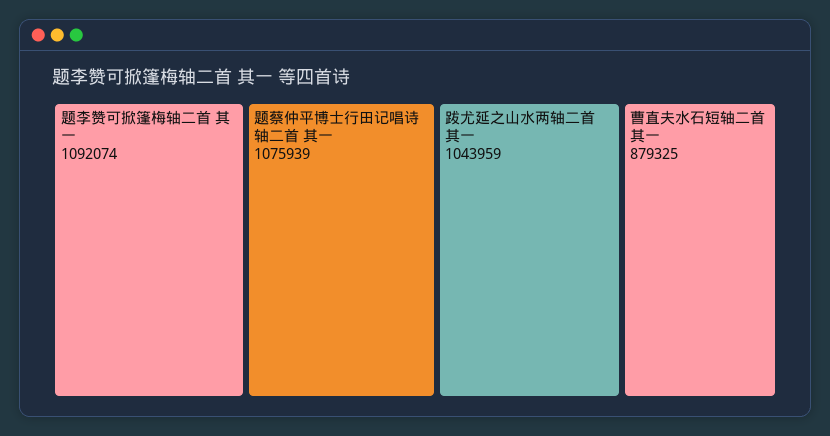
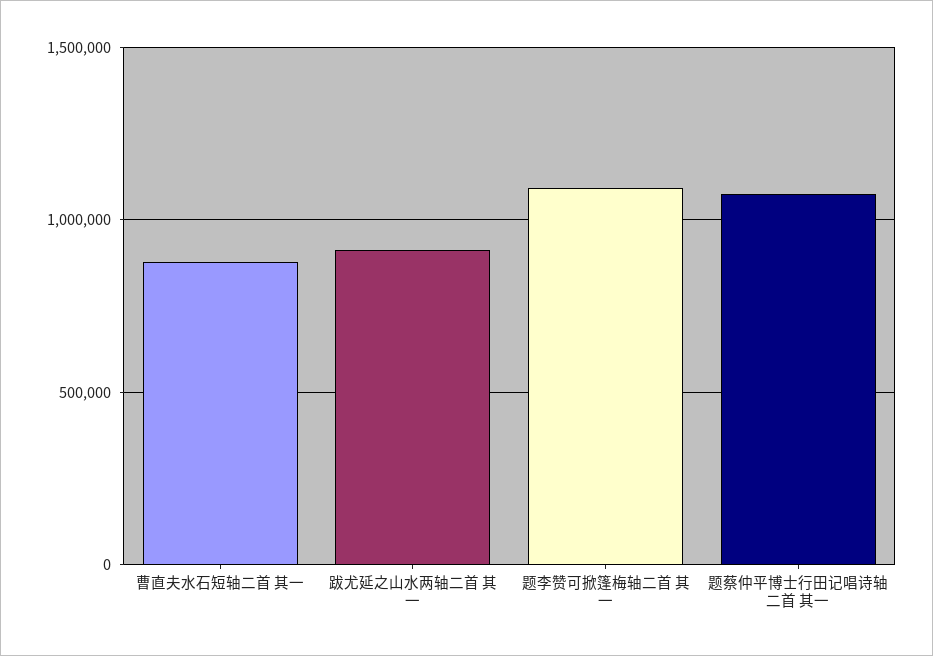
  {
    "题李赞可掀篷梅轴二首 其一": 1092074,
    "题蔡仲平博士行田记唱诗轴二首 其一": 1075939,
-   "跋尤延之山水两轴二首 其一": 1043959,
+   "跋尤延之山水两轴二首 其一": 900000,
    "曹直夫水石短轴二首 其一": 879325
  }

